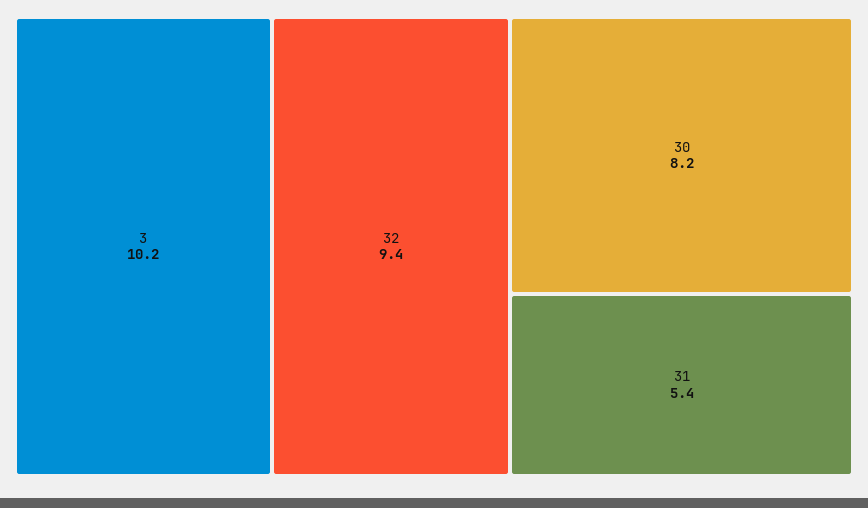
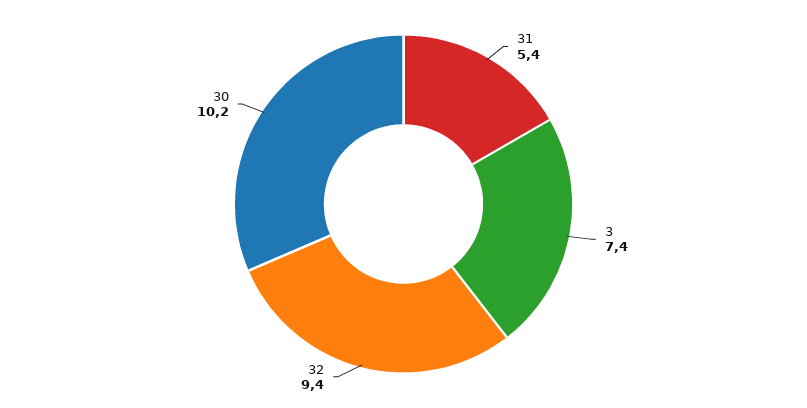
  {
-   "3": 10.2,
+   "3": 7.4,
    "32": 9.4,
-   "30": 8.2,
+   "30": 10.2,
    "31": 5.4
  }

